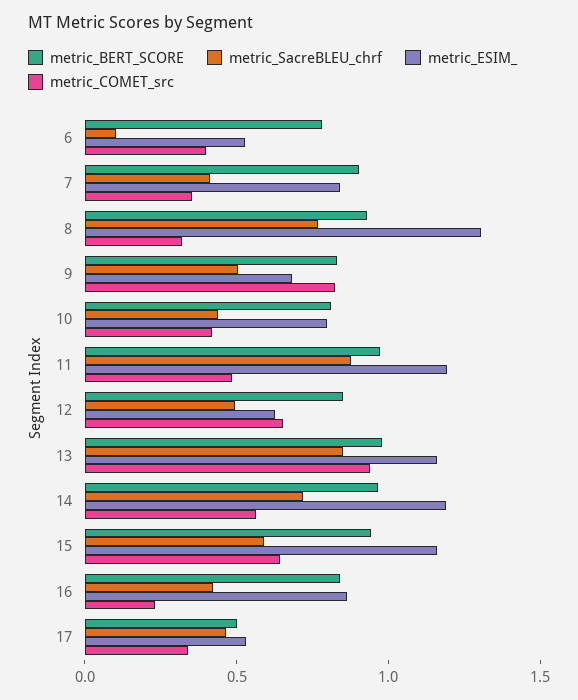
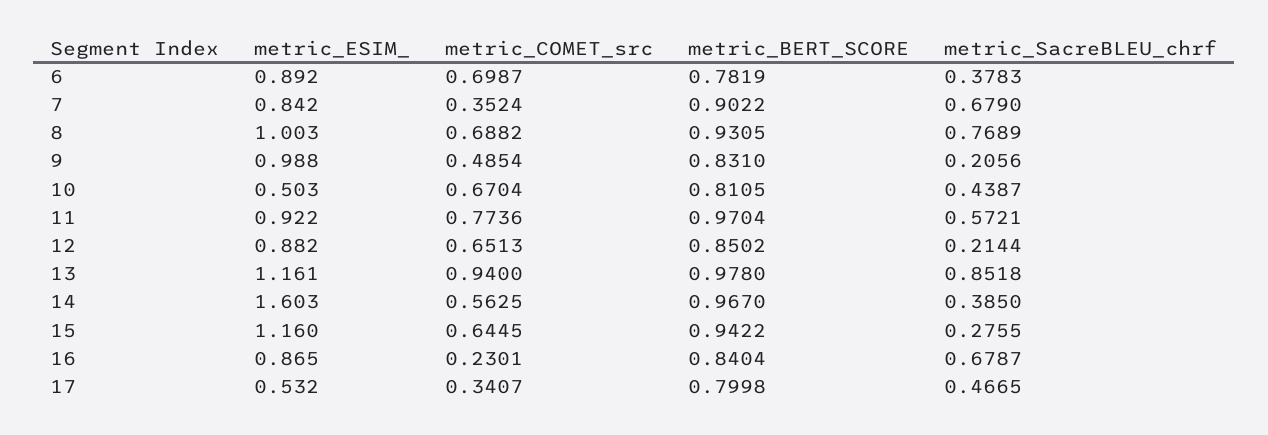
  {
    "metric_BERT_SCORE": {
      "6": 0.7819,
      "7": 0.9022,
      "8": 0.9305,
      "9": 0.831,
      "10": 0.8105,
      "11": 0.9704,
      "12": 0.8502,
      "13": 0.978,
      "14": 0.967,
      "15": 0.9422,
      "16": 0.8404,
-     "17": 0.5
+     "17": 0.7998
    },
    "metric_SacreBLEU_chrf": {
-     "6": 0.1,
+     "6": 0.3783,
-     "7": 0.4,
+     "7": 0.679,
      "8": 0.7689,
-     "9": 0.5,
+     "9": 0.2056,
      "10": 0.4387,
-     "11": 0.9,
+     "11": 0.5721,
-     "12": 0.5,
+     "12": 0.2144,
      "13": 0.8518,
-     "14": 0.7,
+     "14": 0.385,
-     "15": 0.6,
+     "15": 0.2755,
-     "16": 0.4,
+     "16": 0.6787,
      "17": 0.4665
    },
    "metric_ESIM_": {
-     "6": 0.5,
+     "6": 0.892,
      "7": 0.842,
-     "8": 1.3,
+     "8": 1.003,
-     "9": 0.7,
+     "9": 0.988,
-     "10": 0.8,
+     "10": 0.503,
-     "11": 1.2,
+     "11": 0.922,
-     "12": 0.6,
+     "12": 0.882,
      "13": 1.161,
-     "14": 1.2,
+     "14": 1.603,
      "15": 1.16,
      "16": 0.865,
      "17": 0.532
    },
    "metric_COMET_src": {
-     "6": 0.4,
+     "6": 0.6987,
      "7": 0.3524,
-     "8": 0.3,
+     "8": 0.6882,
-     "9": 0.8,
+     "9": 0.4854,
-     "10": 0.4,
+     "10": 0.6704,
-     "11": 0.5,
+     "11": 0.7736,
      "12": 0.6513,
      "13": 0.94,
      "14": 0.5625,
      "15": 0.6445,
      "16": 0.2301,
      "17": 0.3407
    }
  }

